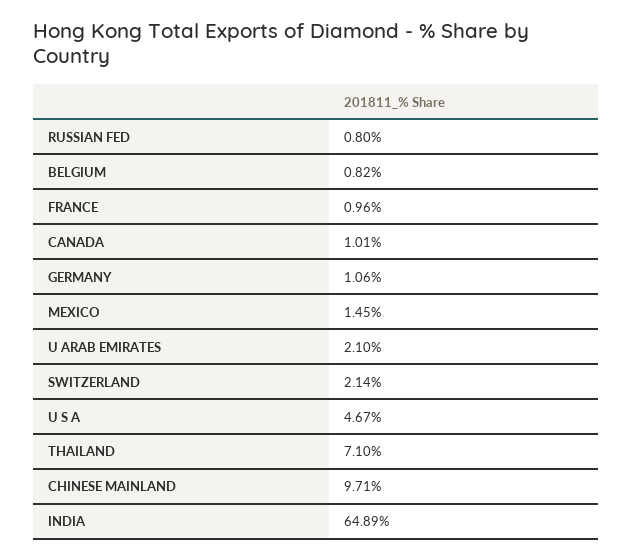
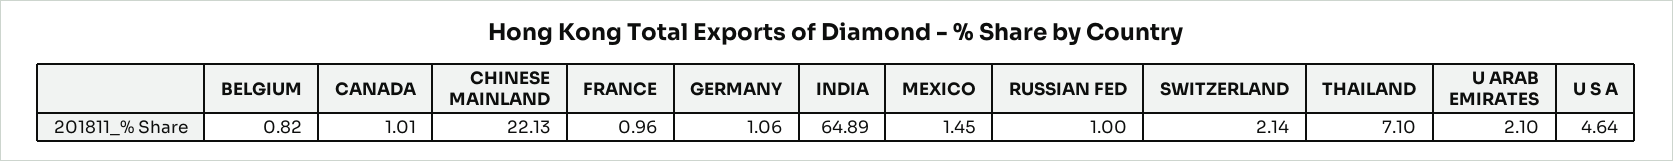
  {
-   "RUSSIAN FED": 0.8,
+   "RUSSIAN FED": 1,
    "BELGIUM": 0.82,
    "FRANCE": 0.96,
    "CANADA": 1.01,
    "GERMANY": 1.06,
    "MEXICO": 1.45,
    "U ARAB EMIRATES": 2.1,
    "SWITZERLAND": 2.14,
-   "U S A": 4.67,
+   "U S A": 4.64,
    "THAILAND": 7.1,
-   "CHINESE MAINLAND": 9.71,
+   "CHINESE MAINLAND": 22.13,
    "INDIA": 64.89
  }

